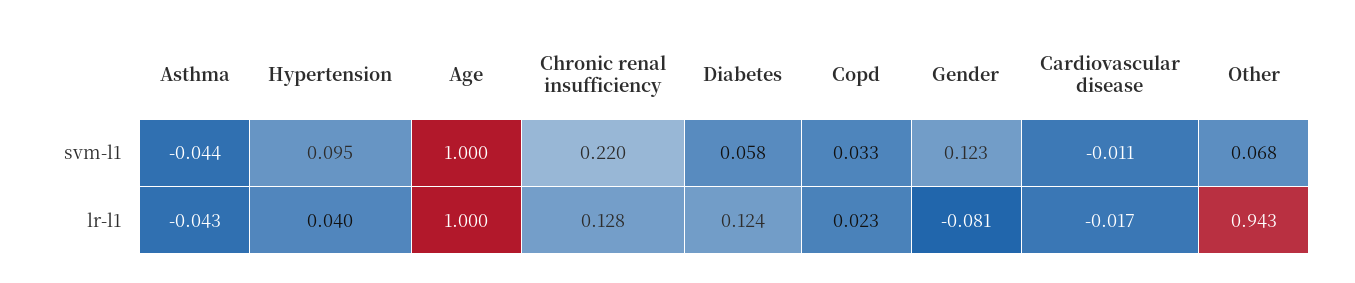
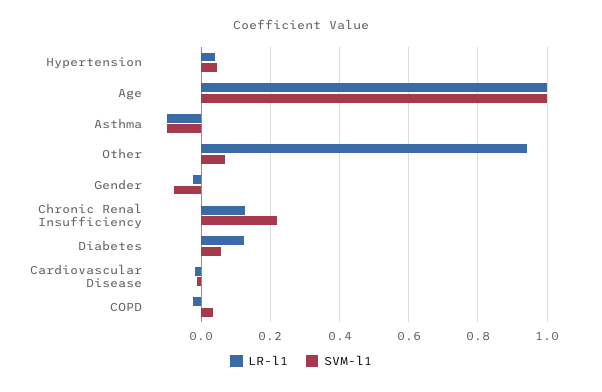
  {
    "svm-l1": {
-     "Asthma": -0.044,
+     "Asthma": -0.1,
-     "Hypertension": 0.095,
+     "Hypertension": 0.04,
      "Age": 1,
      "Chronic renal insufficiency": 0.22,
      "Diabetes": 0.058,
      "Copd": 0.033,
-     "Gender": 0.123,
+     "Gender": -0.08,
      "Cardiovascular disease": -0.011,
      "Other": 0.068
    },
    "lr-l1": {
-     "Asthma": -0.043,
+     "Asthma": -0.1,
      "Hypertension": 0.04,
      "Age": 1,
      "Chronic renal insufficiency": 0.128,
      "Diabetes": 0.124,
-     "Copd": 0.023,
+     "Copd": -0.02,
-     "Gender": -0.081,
+     "Gender": -0.02,
      "Cardiovascular disease": -0.017,
      "Other": 0.943
    }
  }

